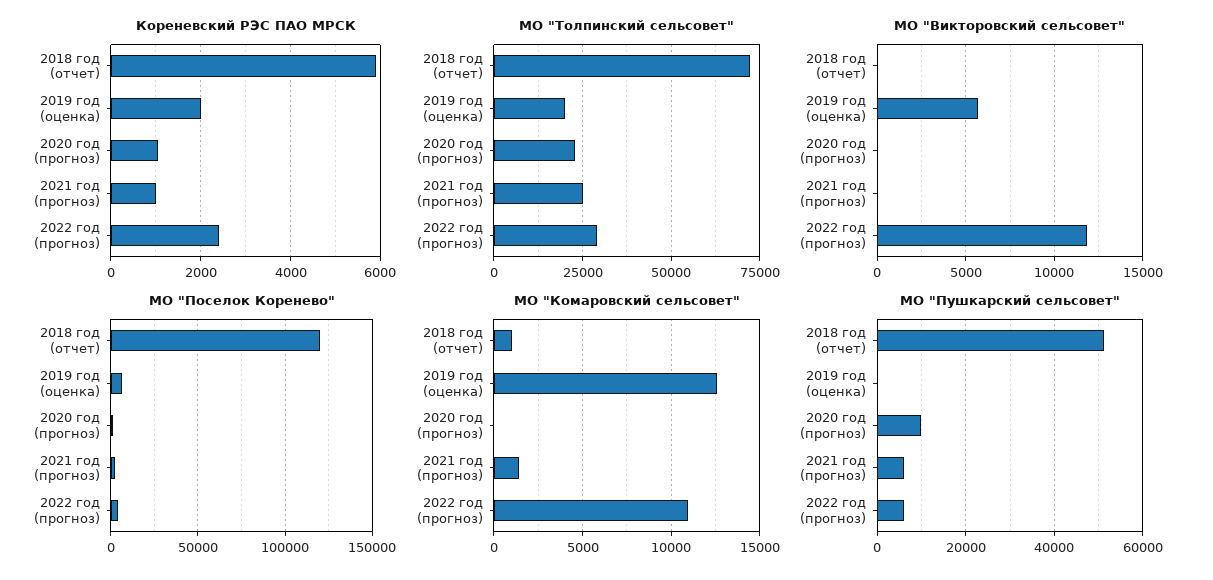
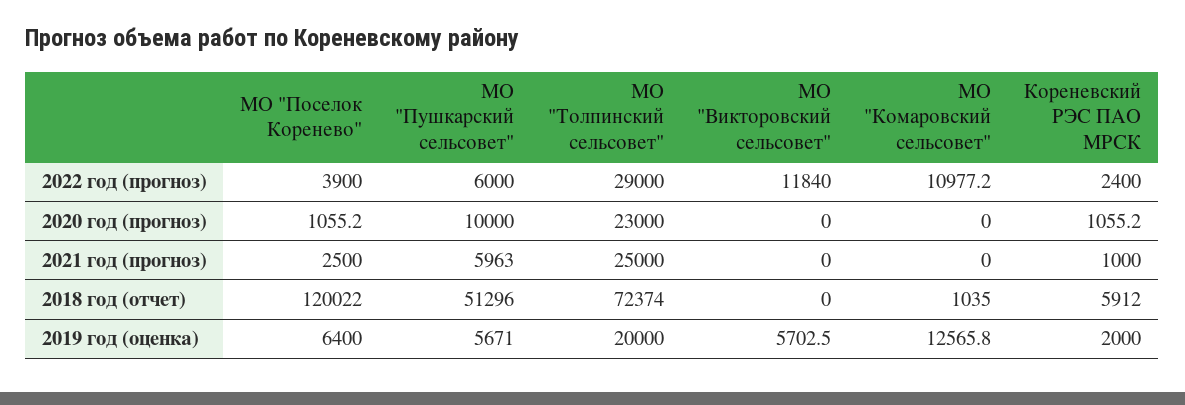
  {
    "Кореневский РЭС ПАО МРСК": {
      "2018 год (отчет)": 5912,
      "2019 год (оценка)": 2000,
      "2020 год (прогноз)": 1055.2,
      "2021 год (прогноз)": 1000,
      "2022 год (прогноз)": 2400
    },
    "МО \"Толпинский сельсовет\"": {
      "2018 год (отчет)": 72374,
      "2019 год (оценка)": 20000,
      "2020 год (прогноз)": 23000,
      "2021 год (прогноз)": 25000,
      "2022 год (прогноз)": 29000
    },
    "МО \"Викторовский сельсовет\"": {
      "2018 год (отчет)": 0,
      "2019 год (оценка)": 5702.5,
      "2020 год (прогноз)": 0,
      "2021 год (прогноз)": 0,
      "2022 год (прогноз)": 11840
    },
    "МО \"Поселок Коренево\"": {
      "2018 год (отчет)": 120022,
      "2019 год (оценка)": 6400,
      "2020 год (прогноз)": 1055.2,
      "2021 год (прогноз)": 2500,
      "2022 год (прогноз)": 3900
    },
    "МО \"Комаровский сельсовет\"": {
      "2018 год (отчет)": 1035,
      "2019 год (оценка)": 12565.8,
      "2020 год (прогноз)": 0,
-     "2021 год (прогноз)": 1500,
+     "2021 год (прогноз)": 0,
      "2022 год (прогноз)": 10977.2
    },
    "МО \"Пушкарский сельсовет\"": {
      "2018 год (отчет)": 51296,
-     "2019 год (оценка)": 0,
+     "2019 год (оценка)": 5671,
      "2020 год (прогноз)": 10000,
      "2021 год (прогноз)": 5963,
      "2022 год (прогноз)": 6000
    }
  }

